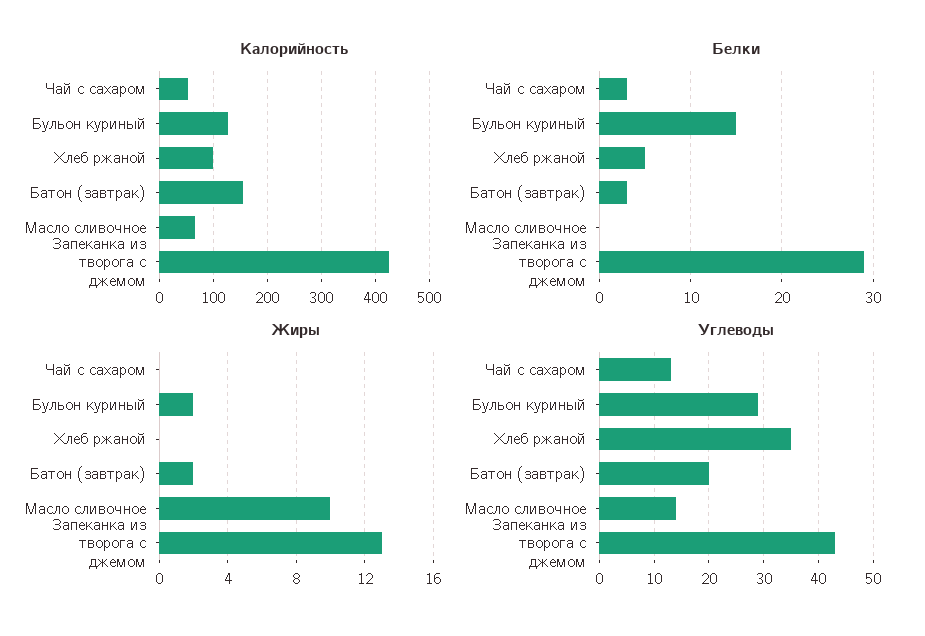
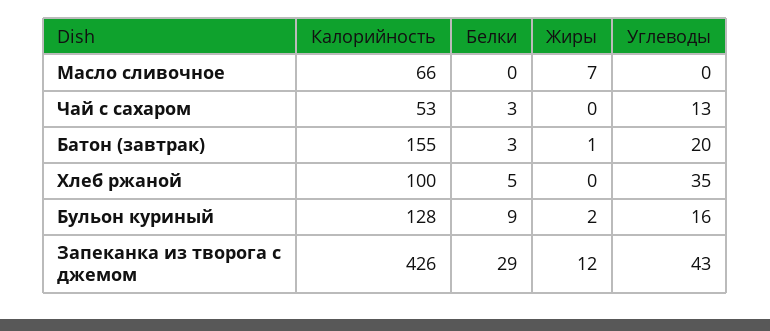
  {
    "Калорийность": {
      "Чай с сахаром": 53,
      "Бульон куриный": 128,
      "Хлеб ржаной": 100,
      "Батон (завтрак)": 155,
      "Масло сливочное": 66,
      "Запеканка из творога с джемом": 426
    },
    "Белки": {
      "Чай с сахаром": 3,
-     "Бульон куриный": 15,
+     "Бульон куриный": 9,
      "Хлеб ржаной": 5,
      "Батон (завтрак)": 3,
      "Масло сливочное": 0,
      "Запеканка из творога с джемом": 29
    },
    "Жиры": {
      "Чай с сахаром": 0,
      "Бульон куриный": 2,
      "Хлеб ржаной": 0,
-     "Батон (завтрак)": 2,
+     "Батон (завтрак)": 1,
-     "Масло сливочное": 10,
+     "Масло сливочное": 7,
-     "Запеканка из творога с джемом": 13
+     "Запеканка из творога с джемом": 12
    },
    "Углеводы": {
      "Чай с сахаром": 13,
-     "Бульон куриный": 30,
+     "Бульон куриный": 16,
      "Хлеб ржаной": 35,
      "Батон (завтрак)": 20,
-     "Масло сливочное": 15,
+     "Масло сливочное": 0,
      "Запеканка из творога с джемом": 43
    }
  }

